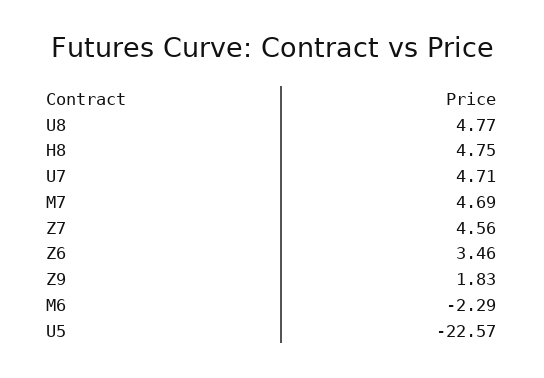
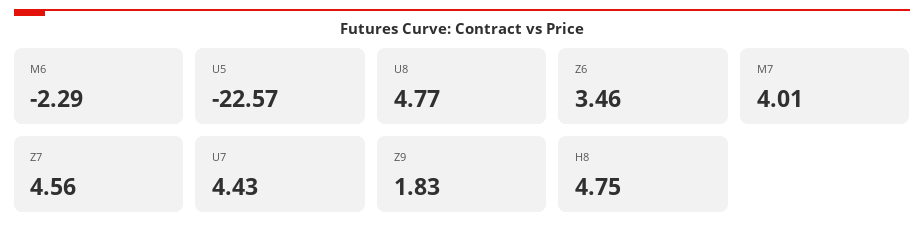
  {
    "U8": 4.77,
    "H8": 4.75,
-   "U7": 4.71,
+   "U7": 4.43,
-   "M7": 4.69,
+   "M7": 4.01,
    "Z7": 4.56,
    "Z6": 3.46,
    "Z9": 1.83,
    "M6": -2.29,
    "U5": -22.57
  }

